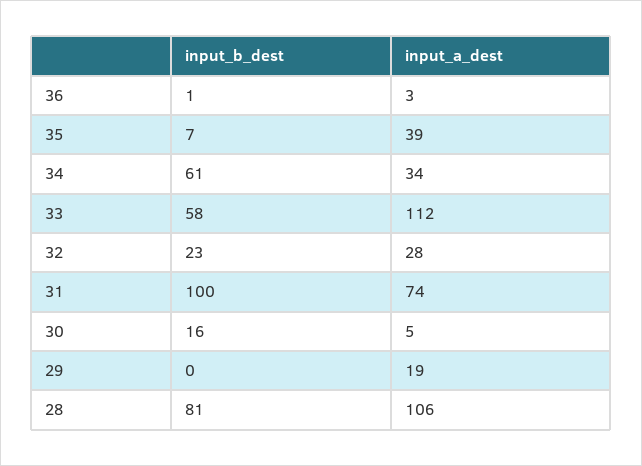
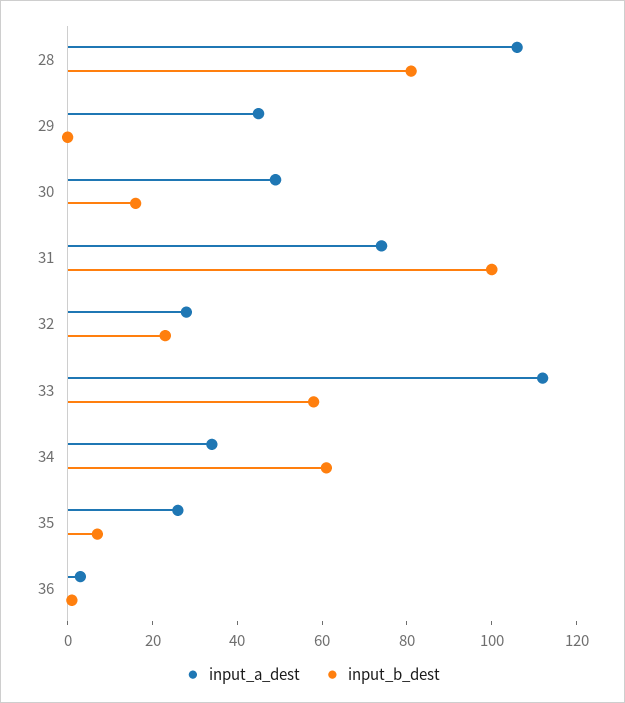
  {
    "input_b_dest": {
      "36": 1,
      "35": 7,
      "34": 61,
      "33": 58,
      "32": 23,
      "31": 100,
      "30": 16,
      "29": 0,
      "28": 81
    },
    "input_a_dest": {
      "36": 3,
-     "35": 39,
+     "35": 25,
      "34": 34,
      "33": 112,
      "32": 28,
      "31": 74,
-     "30": 5,
+     "30": 50,
-     "29": 19,
+     "29": 45,
      "28": 106
    }
  }

